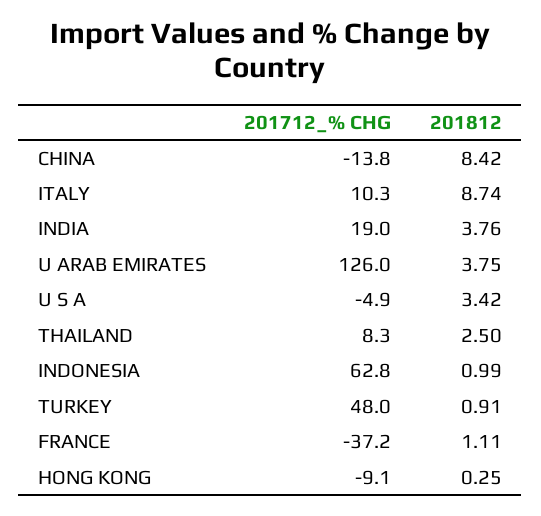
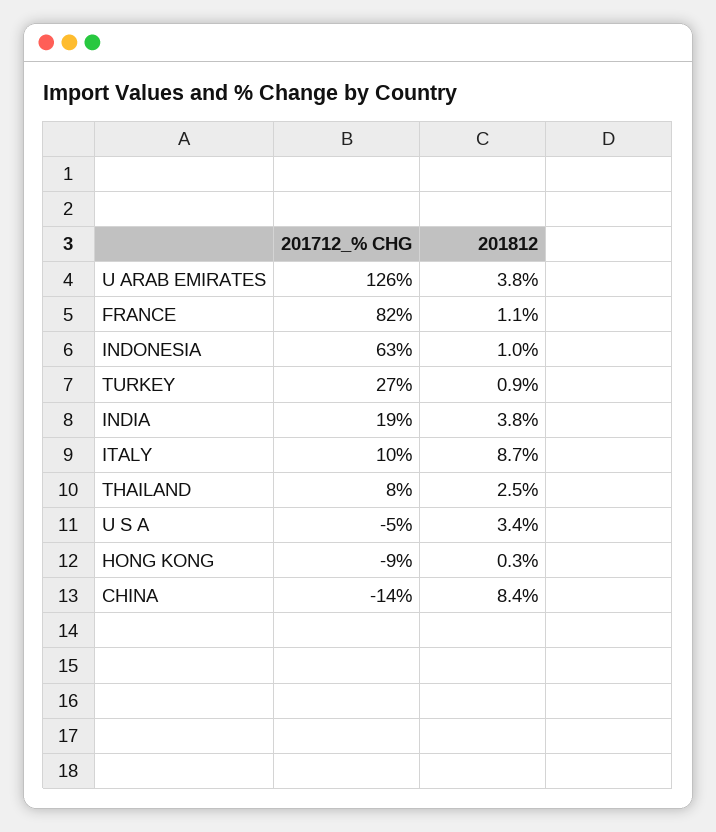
  {
    "201712_% CHG": {
      "CHINA": -13.8,
      "ITALY": 10.3,
      "INDIA": 19,
      "U ARAB EMIRATES": 126,
      "U S A": -4.9,
      "THAILAND": 8.3,
      "INDONESIA": 62.8,
-     "TURKEY": 48,
+     "TURKEY": 27,
-     "FRANCE": -37.2,
+     "FRANCE": 82,
      "HONG KONG": -9.1
    },
    "201812": {
      "CHINA": 8.42,
      "ITALY": 8.74,
      "INDIA": 3.76,
      "U ARAB EMIRATES": 3.75,
      "U S A": 3.42,
      "THAILAND": 2.5,
      "INDONESIA": 0.99,
      "TURKEY": 0.91,
      "FRANCE": 1.11,
      "HONG KONG": 0.25
    }
  }

